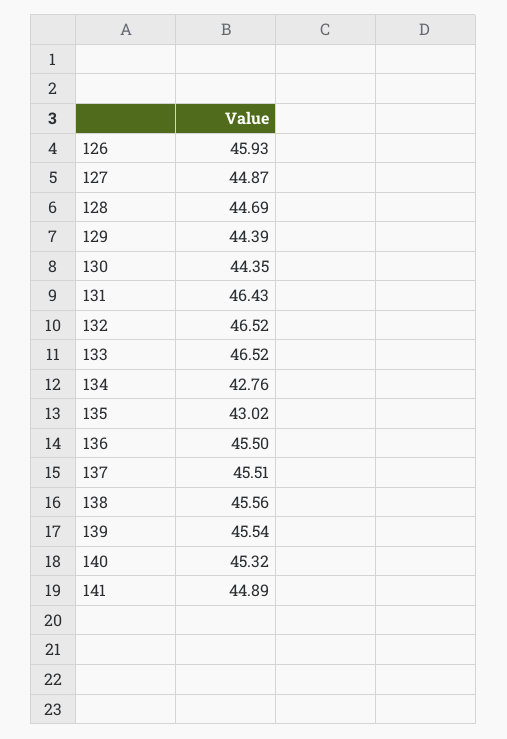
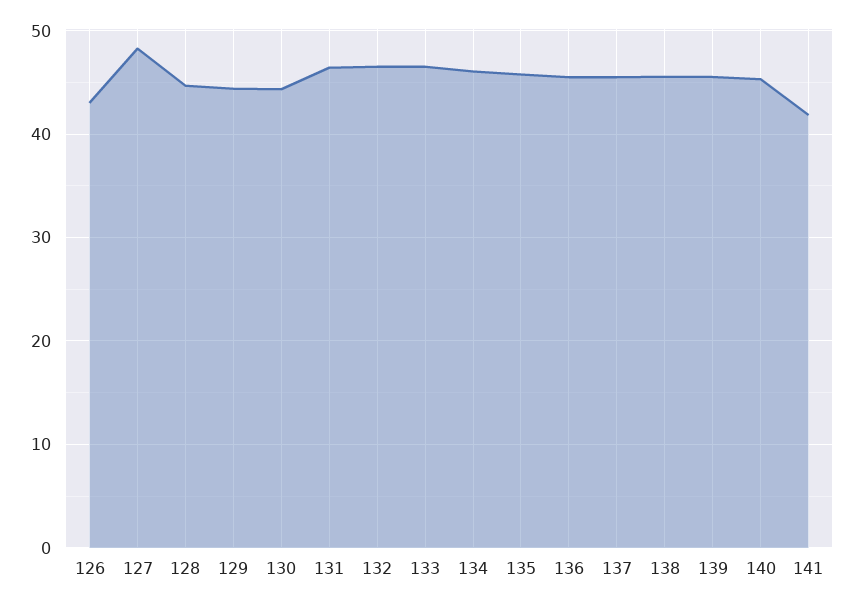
  {
-   "126": 45.93,
+   "126": 43,
-   "127": 44.87,
+   "127": 48,
    "128": 44.69,
    "129": 44.39,
    "130": 44.35,
    "131": 46.43,
    "132": 46.52,
    "133": 46.52,
-   "134": 42.76,
+   "134": 46,
-   "135": 43.02,
+   "135": 46,
    "136": 45.5,
    "137": 45.51,
    "138": 45.56,
    "139": 45.54,
    "140": 45.32,
-   "141": 44.89
+   "141": 42
  }

